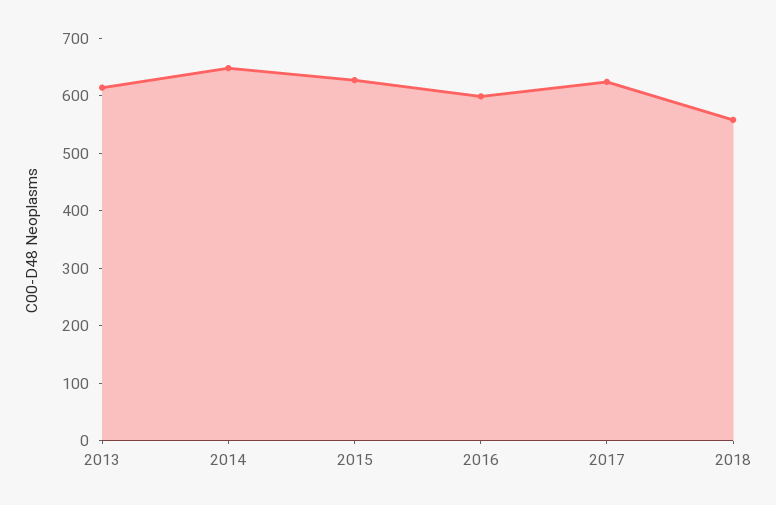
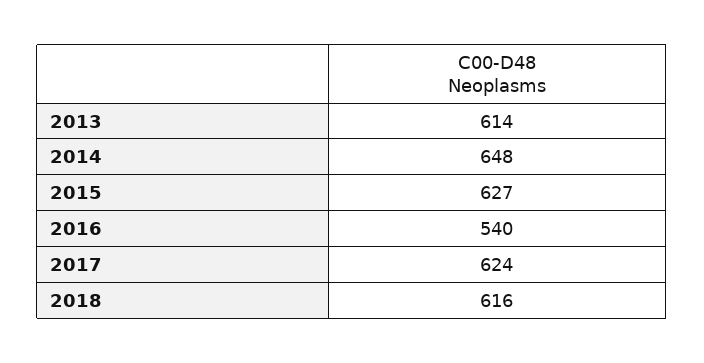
  {
    "2013": 614,
    "2014": 648,
    "2015": 627,
-   "2016": 600,
+   "2016": 540,
    "2017": 624,
-   "2018": 560
+   "2018": 616
  }

